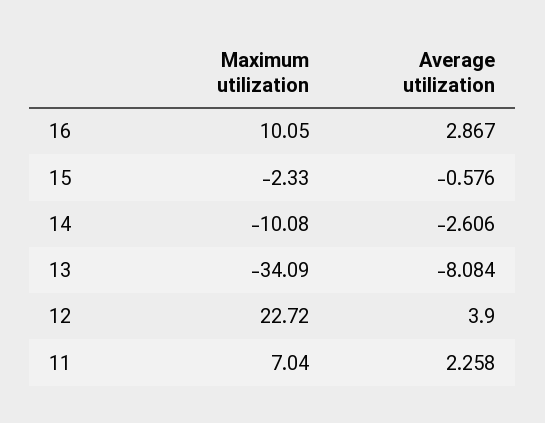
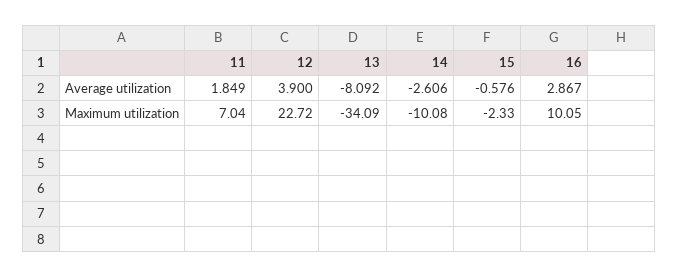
  {
    "Maximum utilization": {
      "16": 10.05,
      "15": -2.33,
      "14": -10.08,
      "13": -34.09,
      "12": 22.72,
      "11": 7.04
    },
    "Average utilization": {
      "16": 2.867,
      "15": -0.576,
      "14": -2.606,
-     "13": -8.084,
+     "13": -8.092,
      "12": 3.9,
-     "11": 2.258
+     "11": 1.849
    }
  }

